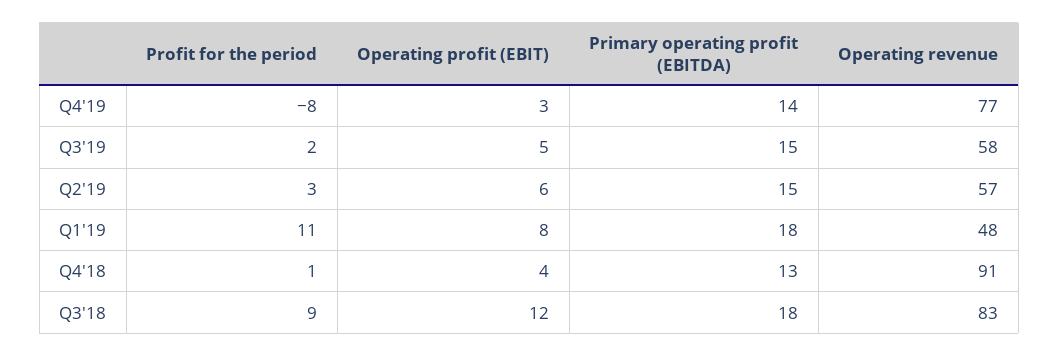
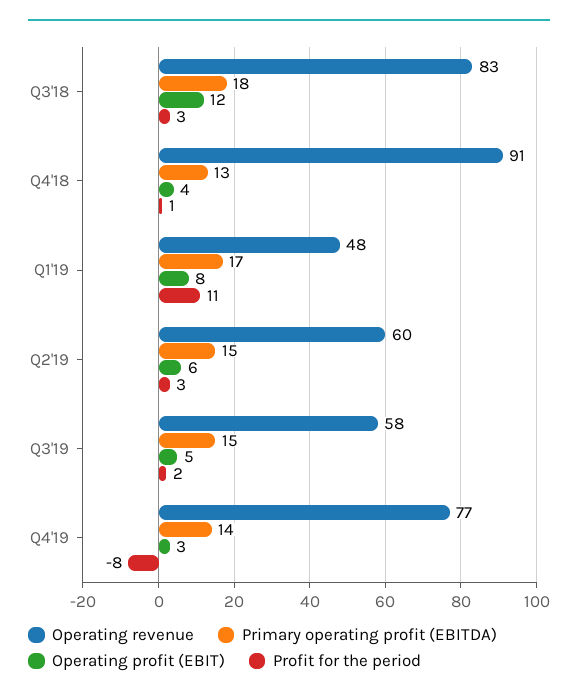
  {
    "Profit for the period": {
      "Q4'19": -8,
      "Q3'19": 2,
      "Q2'19": 3,
      "Q1'19": 11,
      "Q4'18": 1,
-     "Q3'18": 9
+     "Q3'18": 3
    },
    "Operating profit (EBIT)": {
      "Q4'19": 3,
      "Q3'19": 5,
      "Q2'19": 6,
      "Q1'19": 8,
      "Q4'18": 4,
      "Q3'18": 12
    },
    "Primary operating profit (EBITDA)": {
      "Q4'19": 14,
      "Q3'19": 15,
      "Q2'19": 15,
-     "Q1'19": 18,
+     "Q1'19": 17,
      "Q4'18": 13,
      "Q3'18": 18
    },
    "Operating revenue": {
      "Q4'19": 77,
      "Q3'19": 58,
-     "Q2'19": 57,
+     "Q2'19": 60,
      "Q1'19": 48,
      "Q4'18": 91,
      "Q3'18": 83
    }
  }

